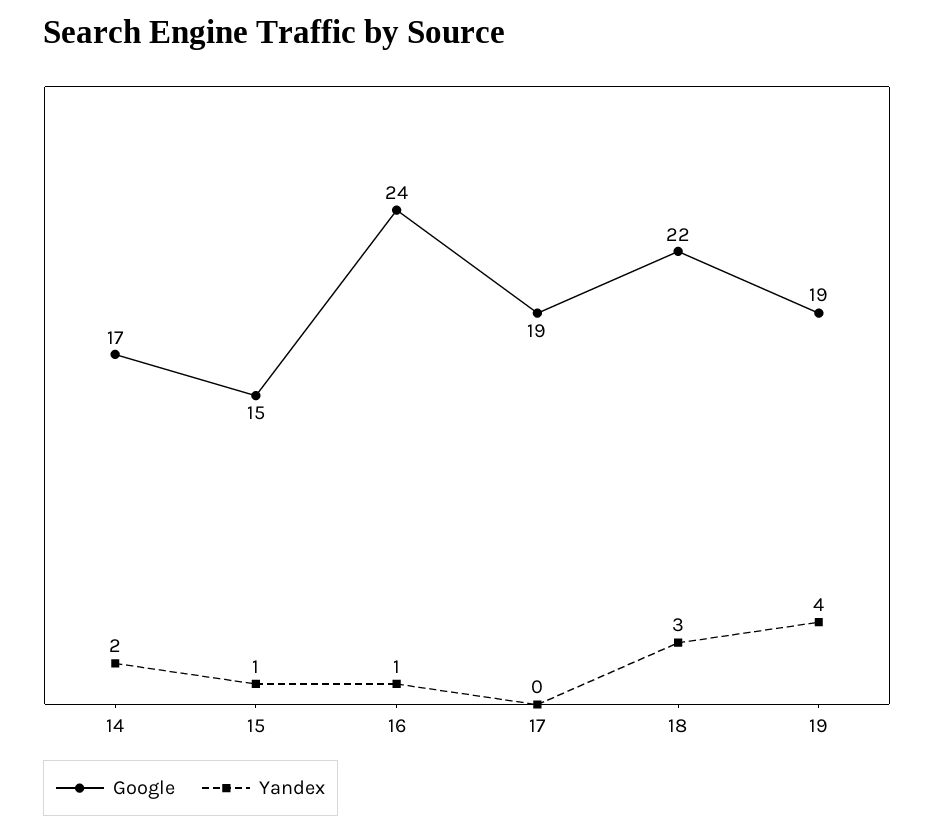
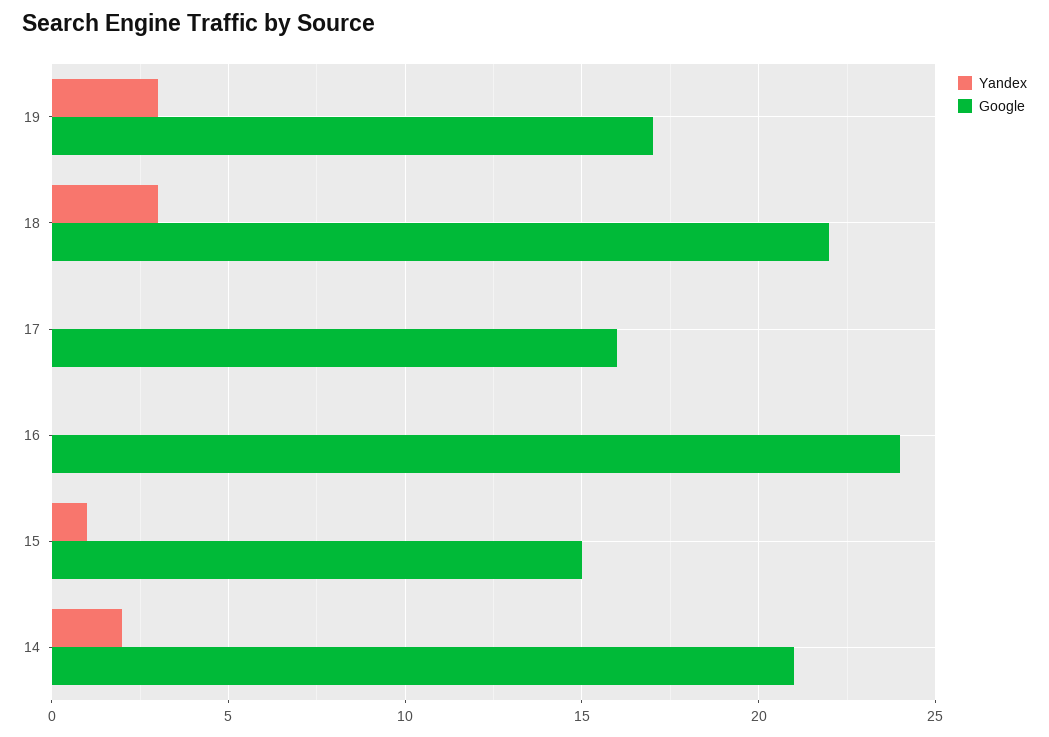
  {
    "Google": {
-     "14": 17,
+     "14": 21,
      "15": 15,
      "16": 24,
-     "17": 19,
+     "17": 16,
      "18": 22,
-     "19": 19
+     "19": 17
    },
    "Yandex": {
      "14": 2,
      "15": 1,
-     "16": 1,
+     "16": 0,
      "17": 0,
      "18": 3,
-     "19": 4
+     "19": 3
    }
  }

